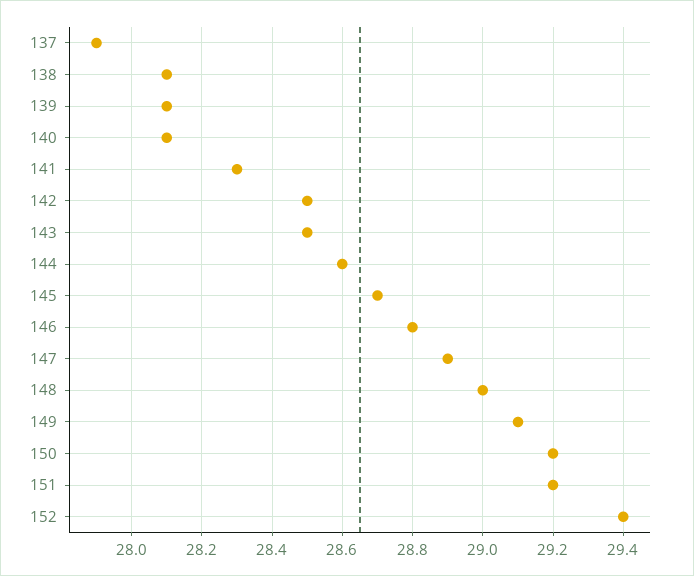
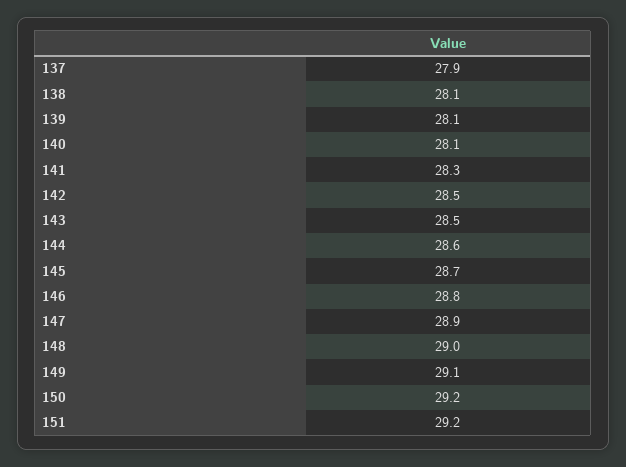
  {
    "137": 27.9,
    "138": 28.1,
    "139": 28.1,
    "140": 28.1,
    "141": 28.3,
    "142": 28.5,
    "143": 28.5,
    "144": 28.6,
    "145": 28.7,
    "146": 28.8,
    "147": 28.9,
    "148": 29,
    "149": 29.1,
    "150": 29.2,
-   "151": 29.2,
+   "151": 29.2
-   "152": 29.4
  }

